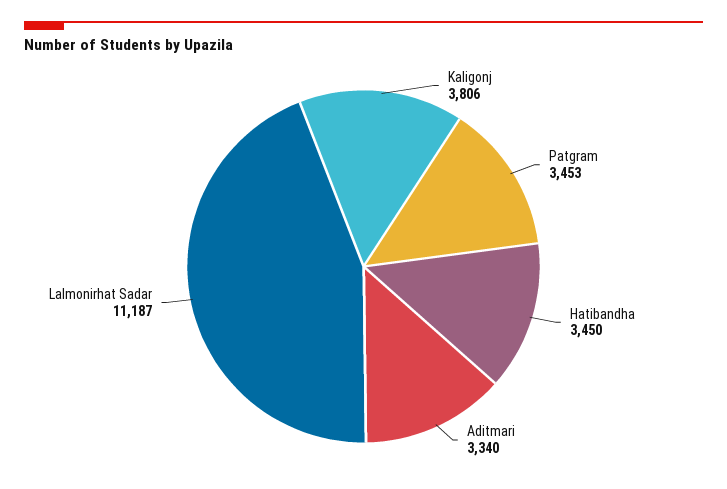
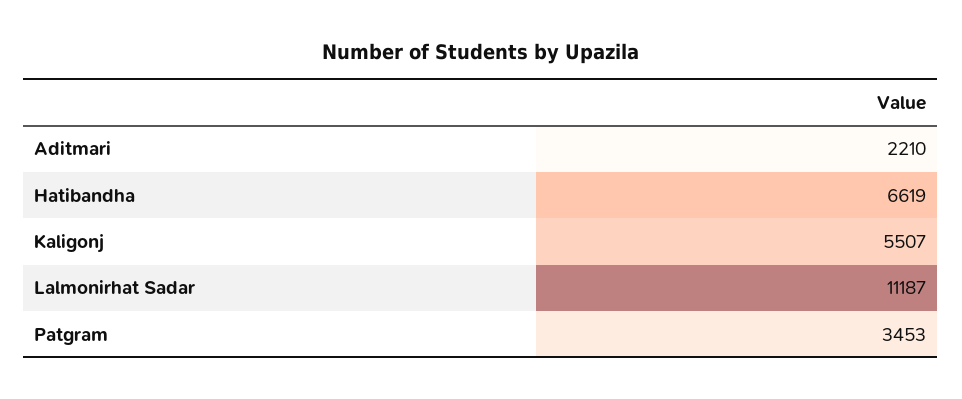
  {
-   "Kaligonj": 3806,
+   "Kaligonj": 5507,
    "Patgram": 3453,
-   "Hatibandha": 3450,
+   "Hatibandha": 6619,
-   "Aditmari": 3340,
+   "Aditmari": 2210,
    "Lalmonirhat Sadar": 11187
  }

